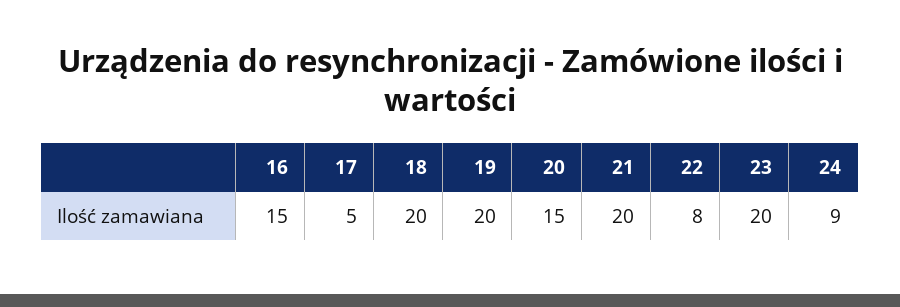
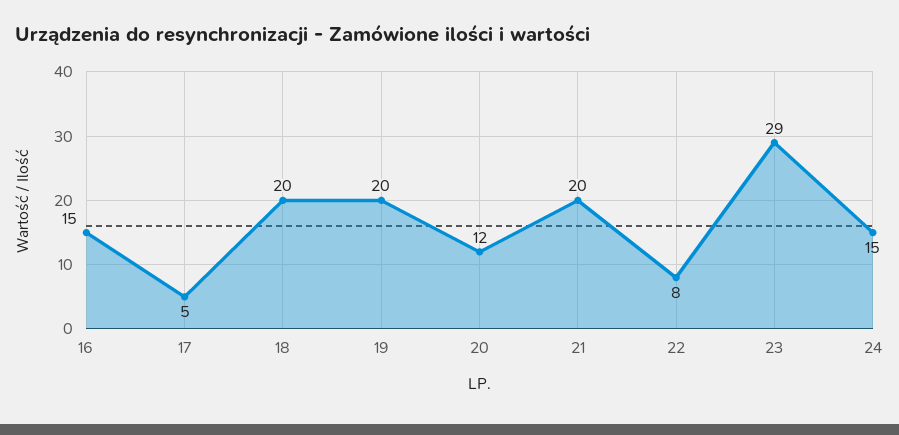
  {
    "16": 15,
    "17": 5,
    "18": 20,
    "19": 20,
-   "20": 15,
+   "20": 12,
    "21": 20,
    "22": 8,
-   "23": 20,
+   "23": 29,
-   "24": 9
+   "24": 15
  }

